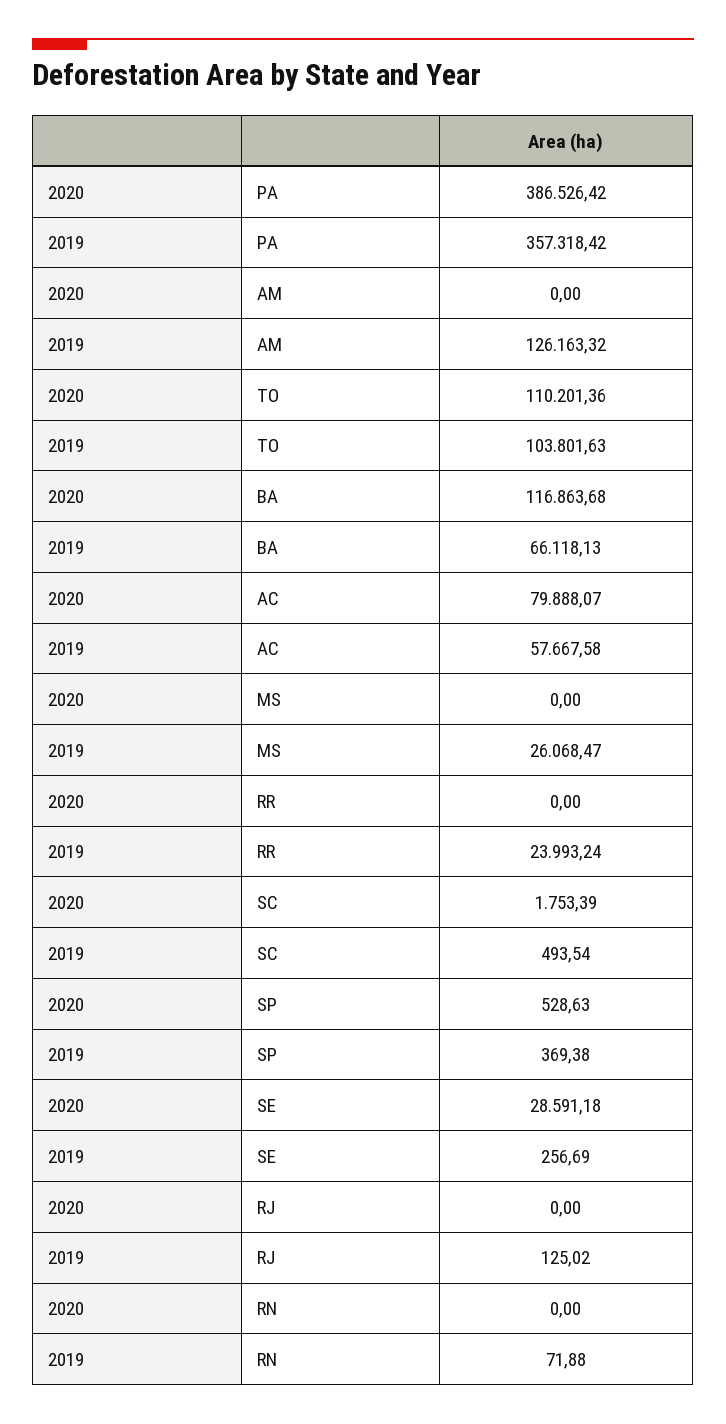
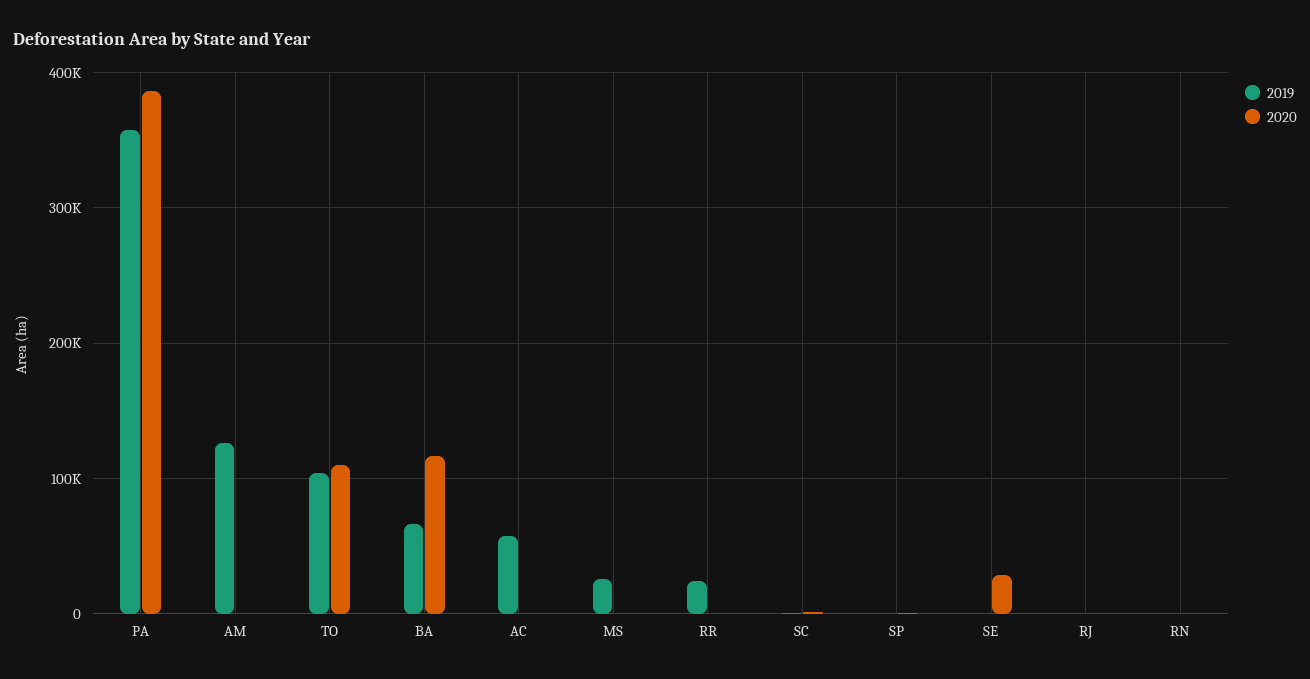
  {
    "2020": {
      "PA": 386526.42,
      "AM": 0,
      "TO": 110201.36,
      "BA": 116863.68,
-     "AC": 79888.07,
+     "AC": 0,
      "MS": 0,
      "RR": 0,
      "SC": 1753.39,
      "SP": 528.63,
      "SE": 28591.18,
      "RJ": 0,
      "RN": 0
    },
    "2019": {
      "PA": 357318.42,
      "AM": 126163.32,
      "TO": 103801.63,
      "BA": 66118.13,
      "AC": 57667.58,
      "MS": 26068.47,
      "RR": 23993.24,
      "SC": 493.54,
      "SP": 369.38,
      "SE": 256.69,
      "RJ": 125.02,
      "RN": 71.88
    }
  }

